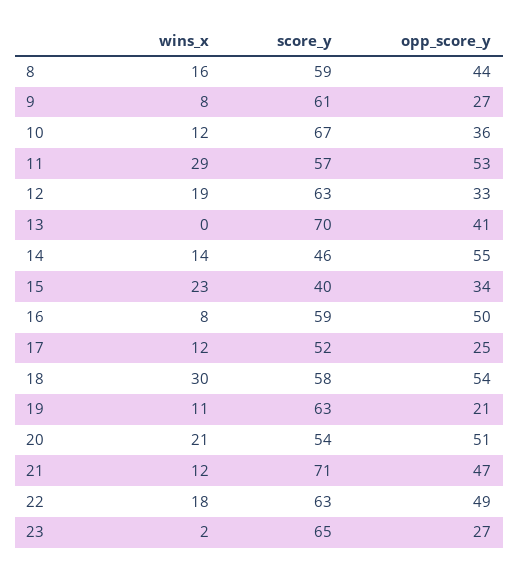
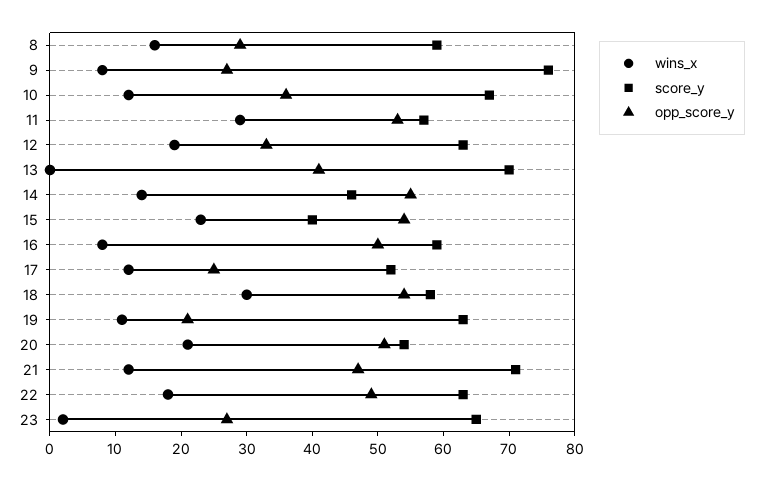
  {
    "wins_x": {
      "8": 16,
      "9": 8,
      "10": 12,
      "11": 29,
      "12": 19,
      "13": 0,
      "14": 14,
      "15": 23,
      "16": 8,
      "17": 12,
      "18": 30,
      "19": 11,
      "20": 21,
      "21": 12,
      "22": 18,
      "23": 2
    },
    "score_y": {
      "8": 59,
-     "9": 61,
+     "9": 75,
      "10": 67,
      "11": 57,
      "12": 63,
      "13": 70,
      "14": 46,
      "15": 40,
      "16": 59,
      "17": 52,
      "18": 58,
      "19": 63,
      "20": 54,
      "21": 71,
      "22": 63,
      "23": 65
    },
    "opp_score_y": {
-     "8": 44,
+     "8": 30,
      "9": 27,
      "10": 36,
      "11": 53,
      "12": 33,
      "13": 41,
      "14": 55,
-     "15": 34,
+     "15": 55,
      "16": 50,
      "17": 25,
      "18": 54,
      "19": 21,
      "20": 51,
      "21": 47,
      "22": 49,
      "23": 27
    }
  }

